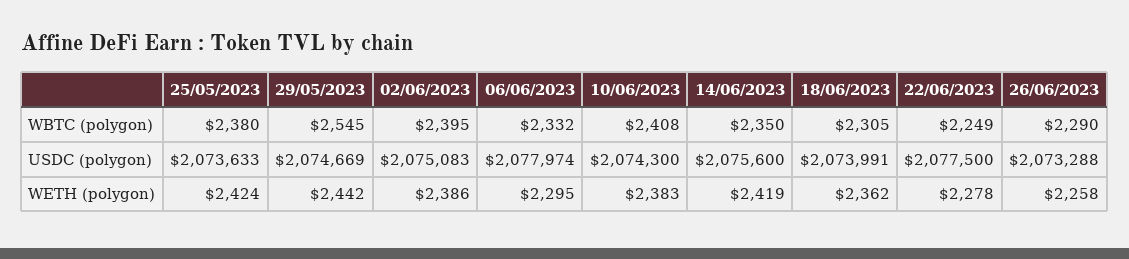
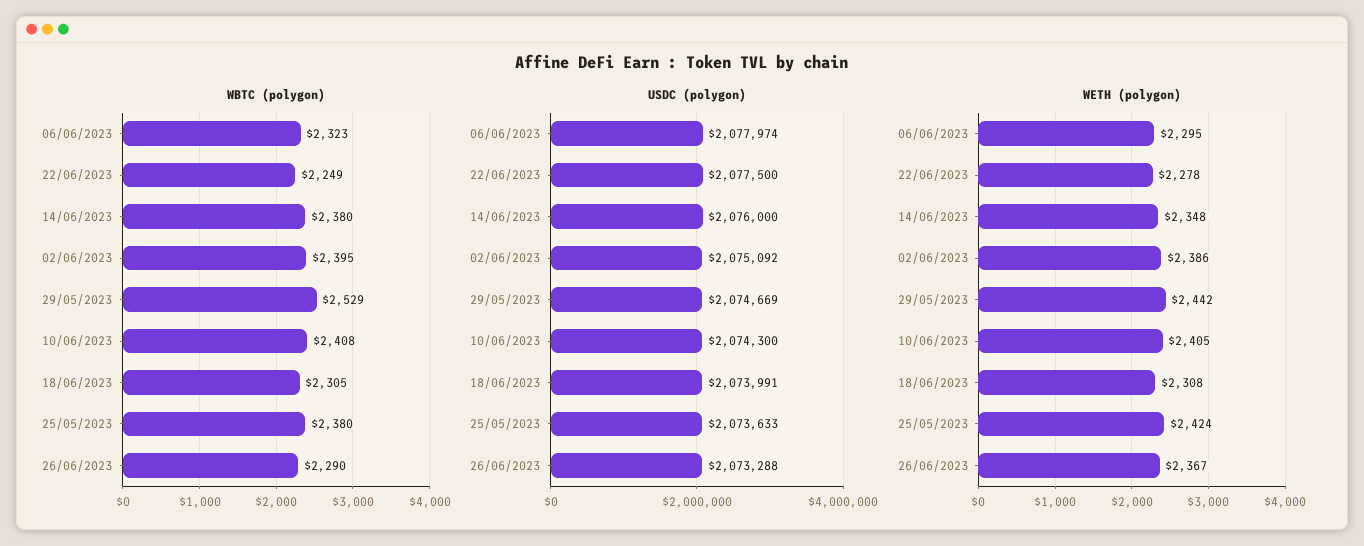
  {
    "WBTC (polygon)": {
      "25/05/2023": 2380,
-     "29/05/2023": 2545,
+     "29/05/2023": 2529,
      "02/06/2023": 2395,
-     "06/06/2023": 2332,
+     "06/06/2023": 2323,
      "10/06/2023": 2408,
-     "14/06/2023": 2350,
+     "14/06/2023": 2380,
      "18/06/2023": 2305,
      "22/06/2023": 2249,
      "26/06/2023": 2290
    },
    "USDC (polygon)": {
      "25/05/2023": 2073633,
      "29/05/2023": 2074669,
-     "02/06/2023": 2075083,
+     "02/06/2023": 2075092,
      "06/06/2023": 2077974,
      "10/06/2023": 2074300,
-     "14/06/2023": 2075600,
+     "14/06/2023": 2076000,
      "18/06/2023": 2073991,
      "22/06/2023": 2077500,
      "26/06/2023": 2073288
    },
    "WETH (polygon)": {
      "25/05/2023": 2424,
      "29/05/2023": 2442,
      "02/06/2023": 2386,
      "06/06/2023": 2295,
-     "10/06/2023": 2383,
+     "10/06/2023": 2405,
-     "14/06/2023": 2419,
+     "14/06/2023": 2348,
-     "18/06/2023": 2362,
+     "18/06/2023": 2308,
      "22/06/2023": 2278,
-     "26/06/2023": 2258
+     "26/06/2023": 2367
    }
  }

